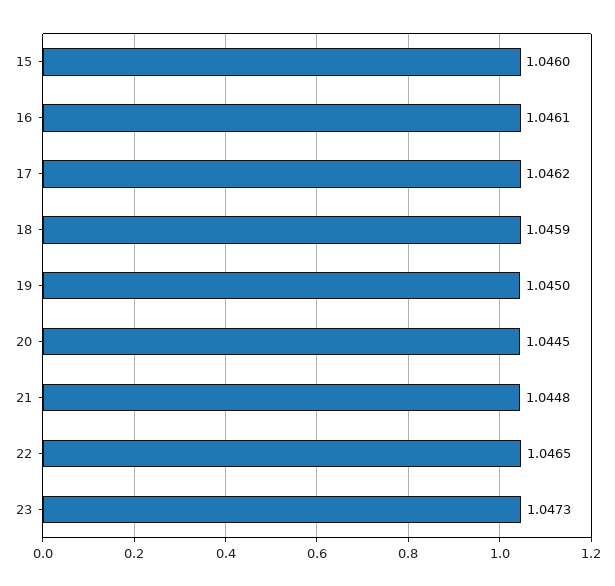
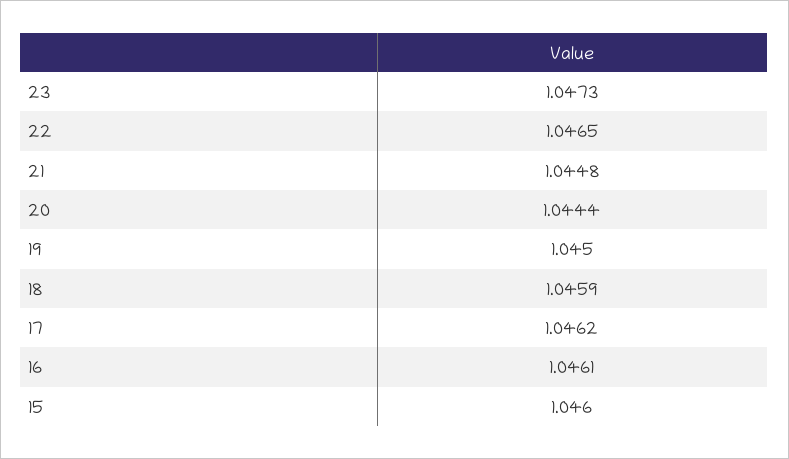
  {
    "15": 1.046,
    "16": 1.0461,
    "17": 1.0462,
    "18": 1.0459,
    "19": 1.045,
-   "20": 1.0445,
+   "20": 1.0444,
    "21": 1.0448,
    "22": 1.0465,
    "23": 1.0473
  }

